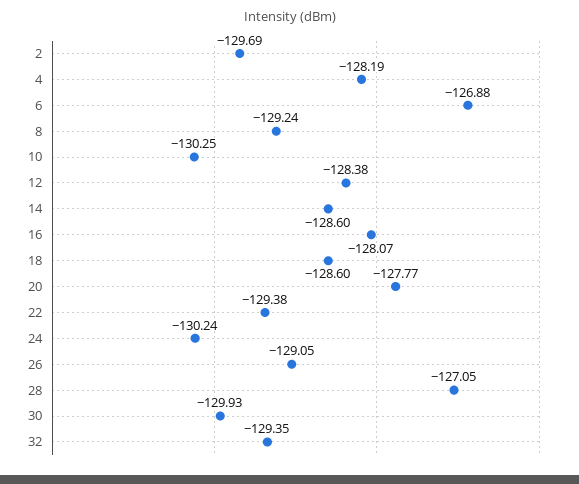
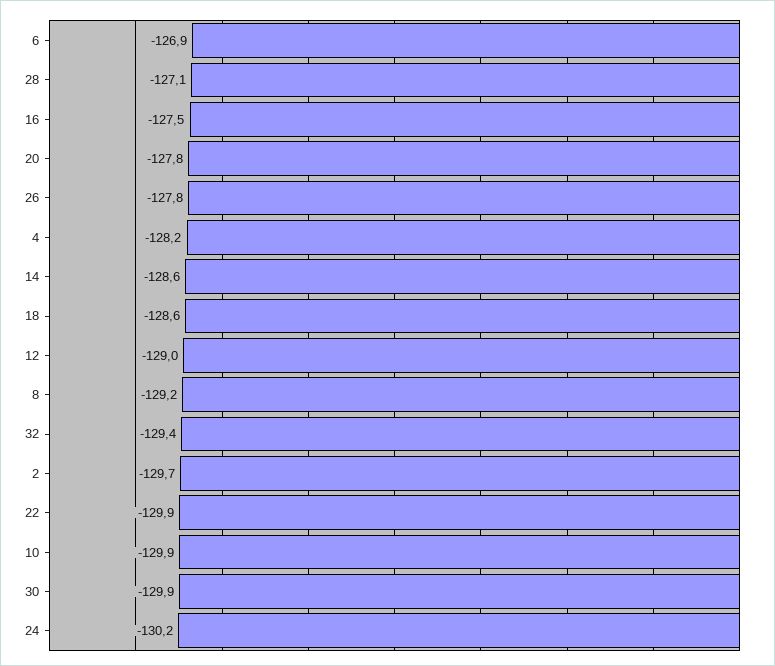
  {
    "2": -129.69,
    "4": -128.19,
    "6": -126.88,
    "8": -129.24,
-   "10": -130.25,
+   "10": -129.9,
-   "12": -128.38,
+   "12": -129,
    "14": -128.6,
-   "16": -128.07,
+   "16": -127.5,
    "18": -128.6,
    "20": -127.77,
-   "22": -129.38,
+   "22": -129.9,
    "24": -130.24,
-   "26": -129.05,
+   "26": -127.8,
    "28": -127.05,
    "30": -129.93,
    "32": -129.35
  }

